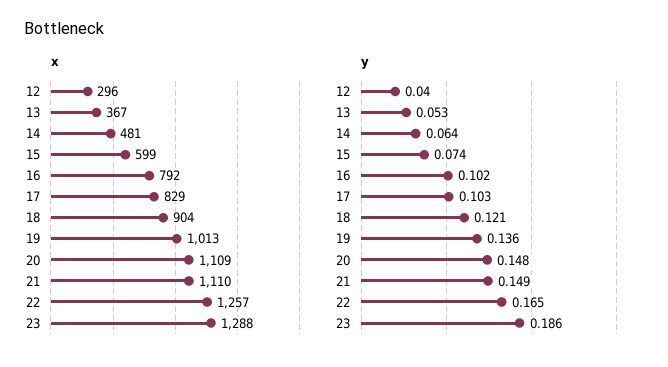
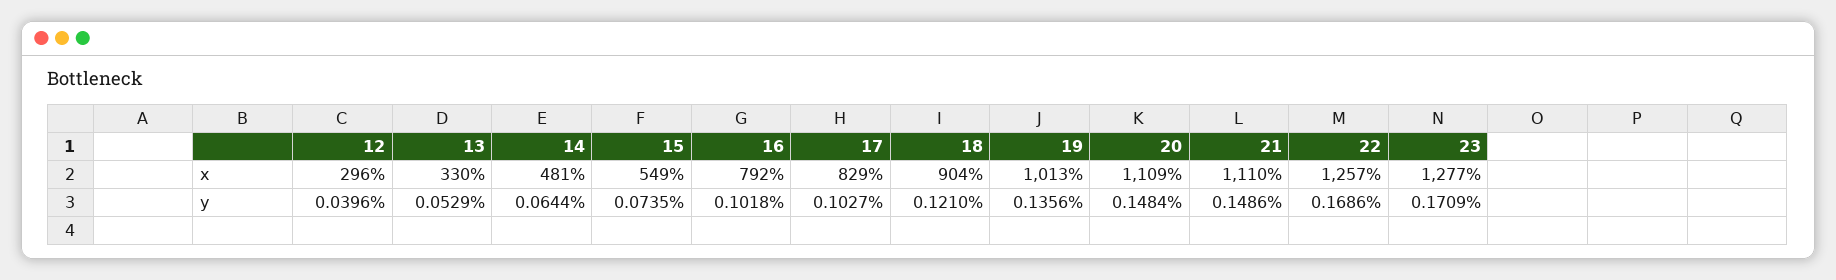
  {
    "x": {
      "12": 296,
-     "13": 367,
+     "13": 330,
      "14": 481,
-     "15": 599,
+     "15": 549,
      "16": 792,
      "17": 829,
      "18": 904,
      "19": 1013,
      "20": 1109,
      "21": 1110,
      "22": 1257,
-     "23": 1288
+     "23": 1277
    },
    "y": {
      "12": 0.0396,
      "13": 0.0529,
      "14": 0.0644,
      "15": 0.0735,
      "16": 0.1018,
      "17": 0.1027,
      "18": 0.121,
      "19": 0.1356,
      "20": 0.1484,
      "21": 0.1486,
-     "22": 0.165,
+     "22": 0.1686,
-     "23": 0.186
+     "23": 0.1709
    }
  }

